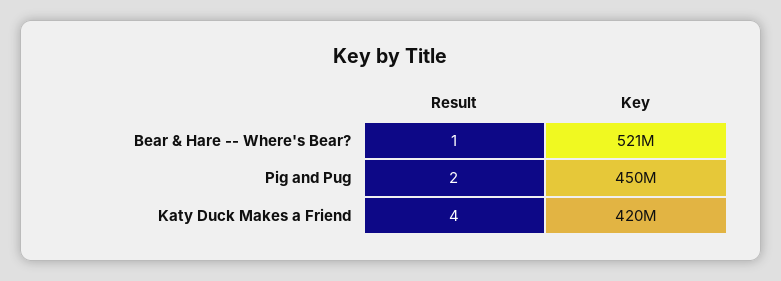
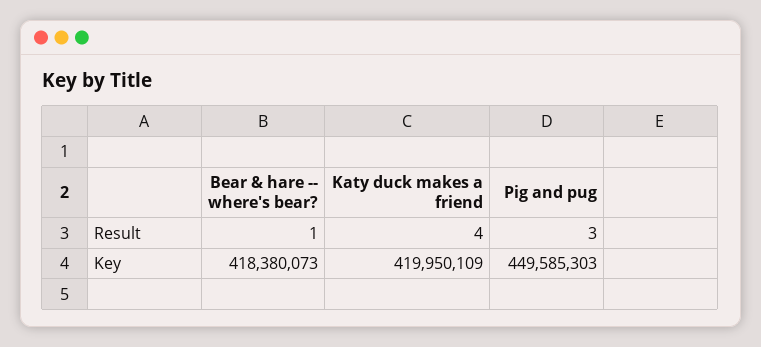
  {
    "Result": {
      "Bear & Hare -- Where's Bear?": 1,
-     "Pig and Pug": 2,
+     "Pig and Pug": 3,
      "Katy Duck Makes a Friend": 4
    },
    "Key": {
-     "Bear & Hare -- Where's Bear?": 521000000,
+     "Bear & Hare -- Where's Bear?": 418380073,
      "Pig and Pug": 449585303,
      "Katy Duck Makes a Friend": 419950109
    }
  }

